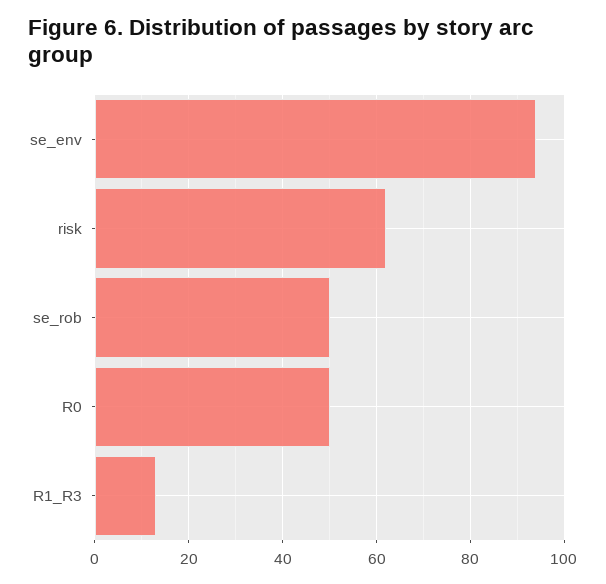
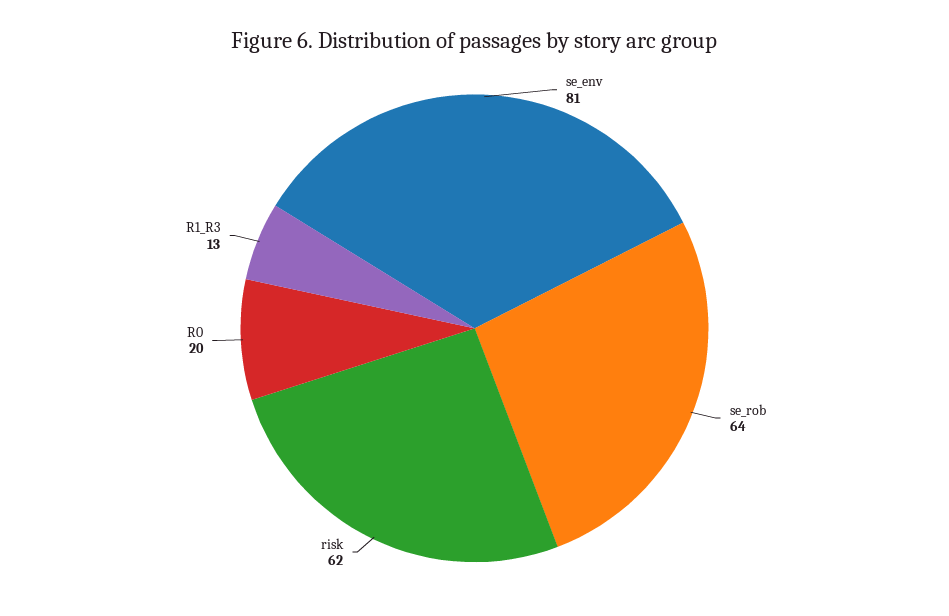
  {
-   "se_env": 95,
+   "se_env": 81,
    "risk": 62,
-   "se_rob": 50,
+   "se_rob": 64,
-   "R0": 50,
+   "R0": 20,
    "R1_R3": 13
  }

